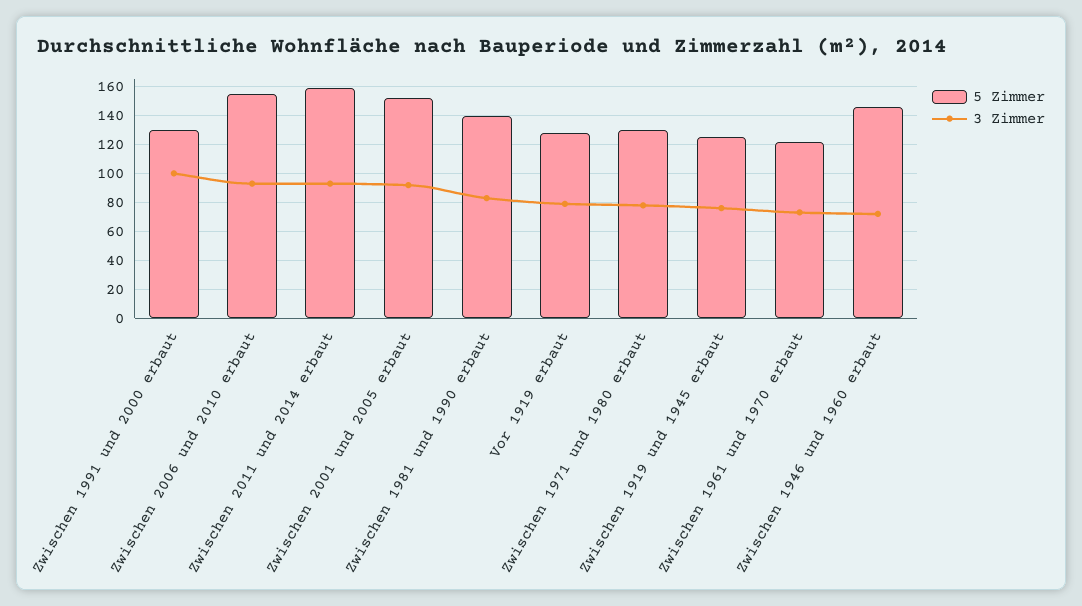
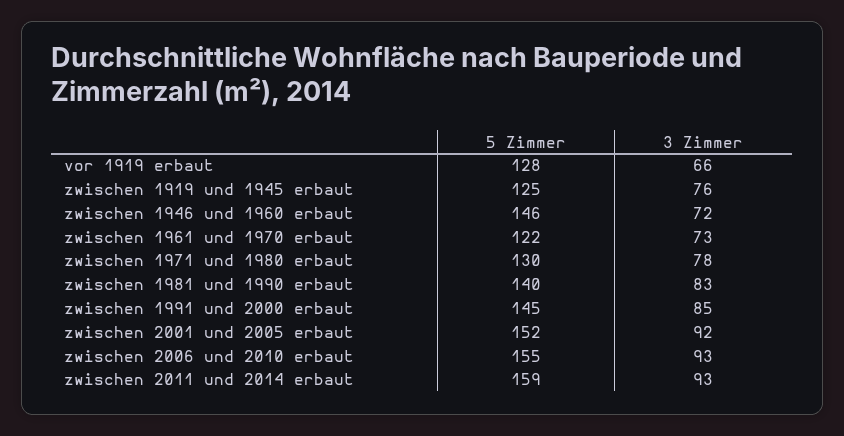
  {
    "5 Zimmer": {
-     "Zwischen 1991 und 2000 erbaut": 130,
+     "Zwischen 1991 und 2000 erbaut": 145,
      "Zwischen 2006 und 2010 erbaut": 155,
      "Zwischen 2011 und 2014 erbaut": 159,
      "Zwischen 2001 und 2005 erbaut": 152,
      "Zwischen 1981 und 1990 erbaut": 140,
      "Vor 1919 erbaut": 128,
      "Zwischen 1971 und 1980 erbaut": 130,
      "Zwischen 1919 und 1945 erbaut": 125,
      "Zwischen 1961 und 1970 erbaut": 122,
      "Zwischen 1946 und 1960 erbaut": 146
    },
    "3 Zimmer": {
-     "Zwischen 1991 und 2000 erbaut": 100,
+     "Zwischen 1991 und 2000 erbaut": 85,
      "Zwischen 2006 und 2010 erbaut": 93,
      "Zwischen 2011 und 2014 erbaut": 93,
      "Zwischen 2001 und 2005 erbaut": 92,
      "Zwischen 1981 und 1990 erbaut": 83,
-     "Vor 1919 erbaut": 80,
+     "Vor 1919 erbaut": 66,
      "Zwischen 1971 und 1980 erbaut": 78,
      "Zwischen 1919 und 1945 erbaut": 76,
      "Zwischen 1961 und 1970 erbaut": 73,
      "Zwischen 1946 und 1960 erbaut": 72
    }
  }

